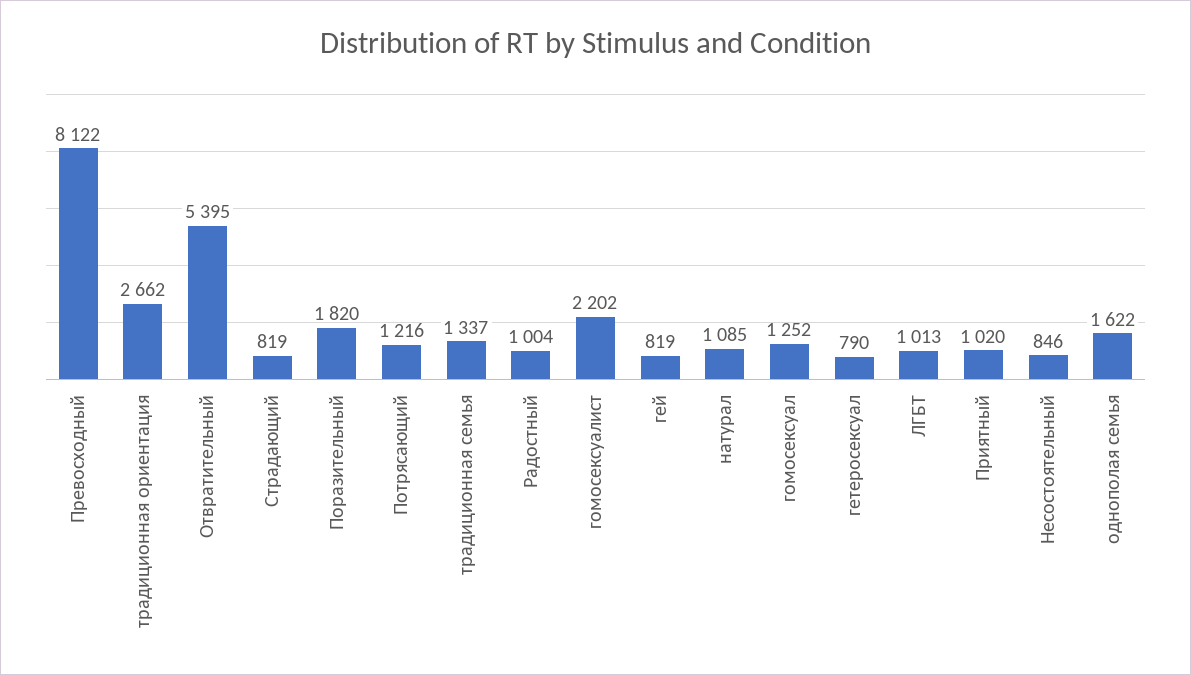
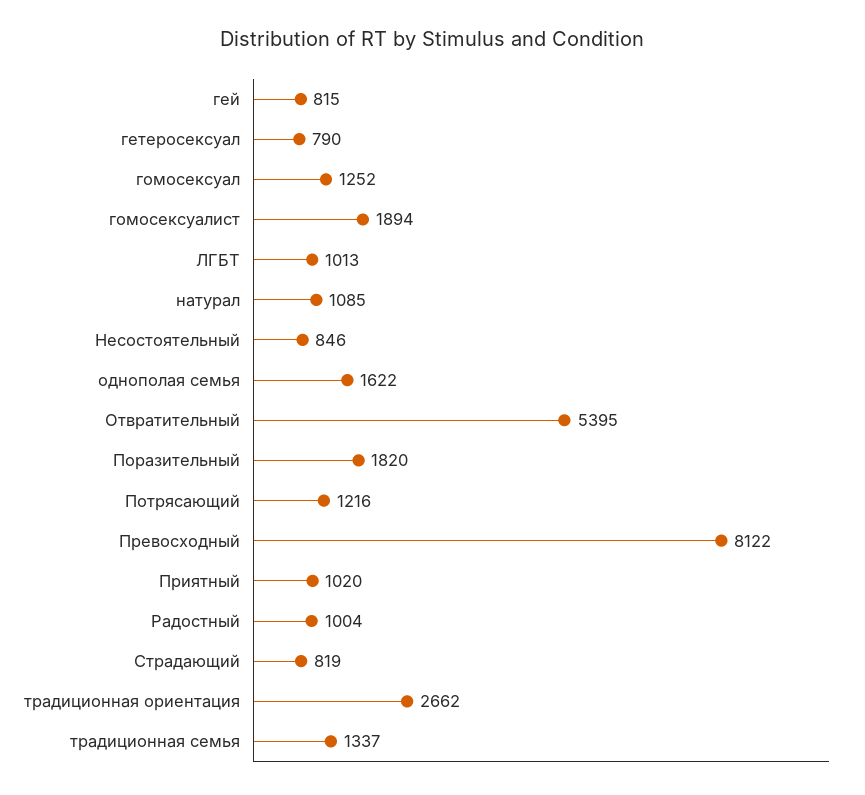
  {
    "Превосходный": 8122,
    "традиционная ориентация": 2662,
    "Отвратительный": 5395,
    "Страдающий": 819,
    "Поразительный": 1820,
    "Потрясающий": 1216,
    "традиционная семья": 1337,
    "Радостный": 1004,
-   "гомосексуалист": 2202,
+   "гомосексуалист": 1894,
-   "гей": 819,
+   "гей": 815,
    "натурал": 1085,
    "гомосексуал": 1252,
    "гетеросексуал": 790,
    "ЛГБТ": 1013,
    "Приятный": 1020,
    "Несостоятельный": 846,
    "однополая семья": 1622
  }

